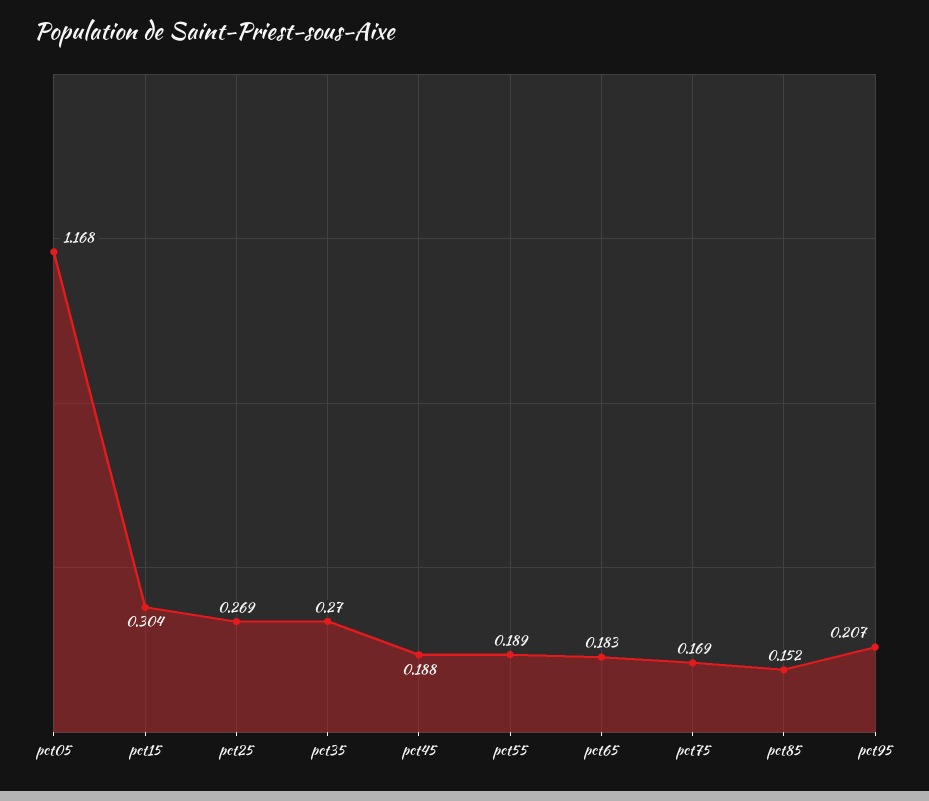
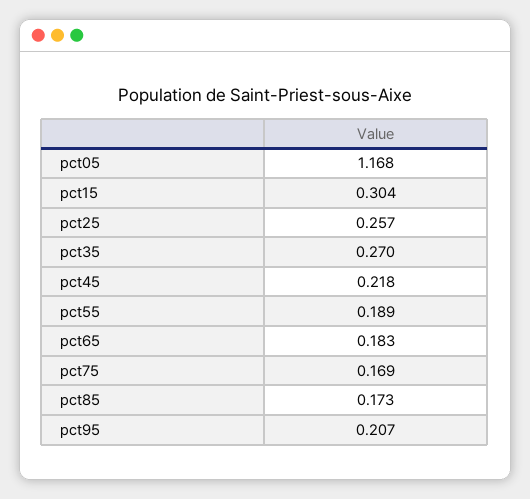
  {
    "pct05": 1.168,
    "pct15": 0.304,
-   "pct25": 0.269,
+   "pct25": 0.257,
    "pct35": 0.27,
-   "pct45": 0.188,
+   "pct45": 0.218,
    "pct55": 0.189,
    "pct65": 0.183,
    "pct75": 0.169,
-   "pct85": 0.152,
+   "pct85": 0.173,
    "pct95": 0.207
  }

